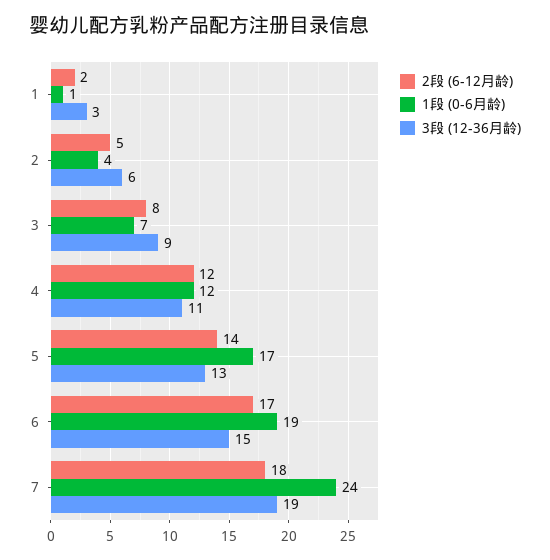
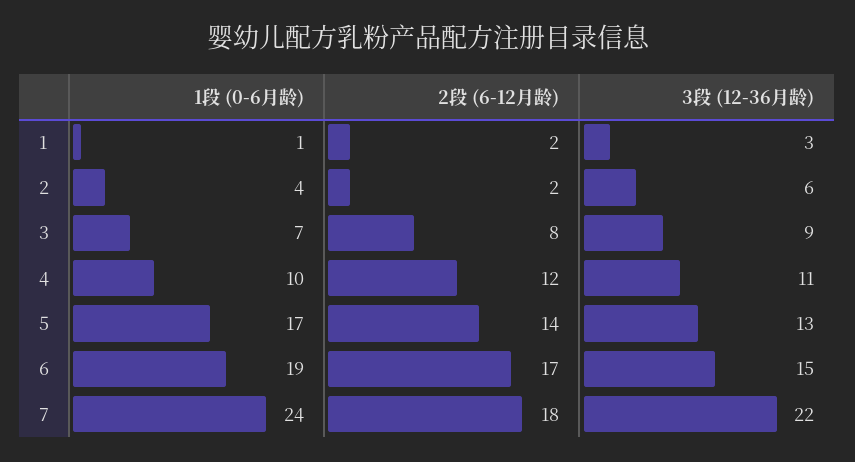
  {
    "2段 (6-12月龄)": {
      "1": 2,
-     "2": 5,
+     "2": 2,
      "3": 8,
      "4": 12,
      "5": 14,
      "6": 17,
      "7": 18
    },
    "1段 (0-6月龄)": {
      "1": 1,
      "2": 4,
      "3": 7,
-     "4": 12,
+     "4": 10,
      "5": 17,
      "6": 19,
      "7": 24
    },
    "3段 (12-36月龄)": {
      "1": 3,
      "2": 6,
      "3": 9,
      "4": 11,
      "5": 13,
      "6": 15,
-     "7": 19
+     "7": 22
    }
  }

